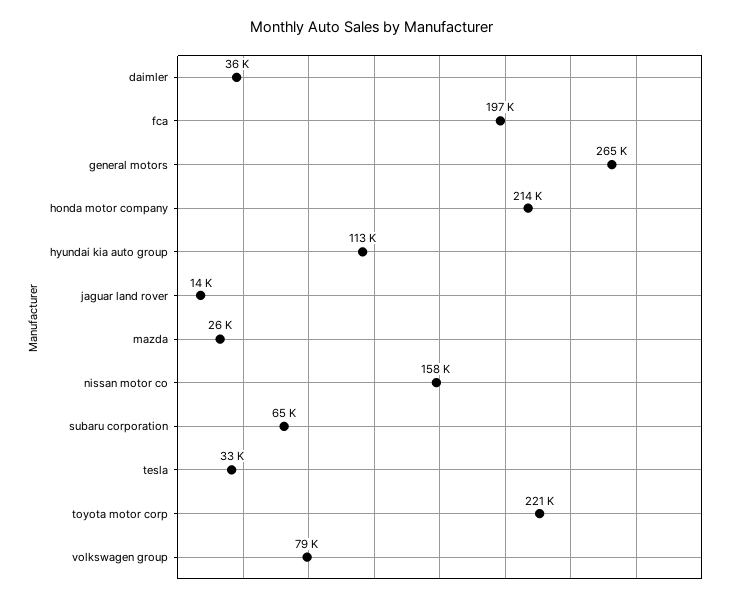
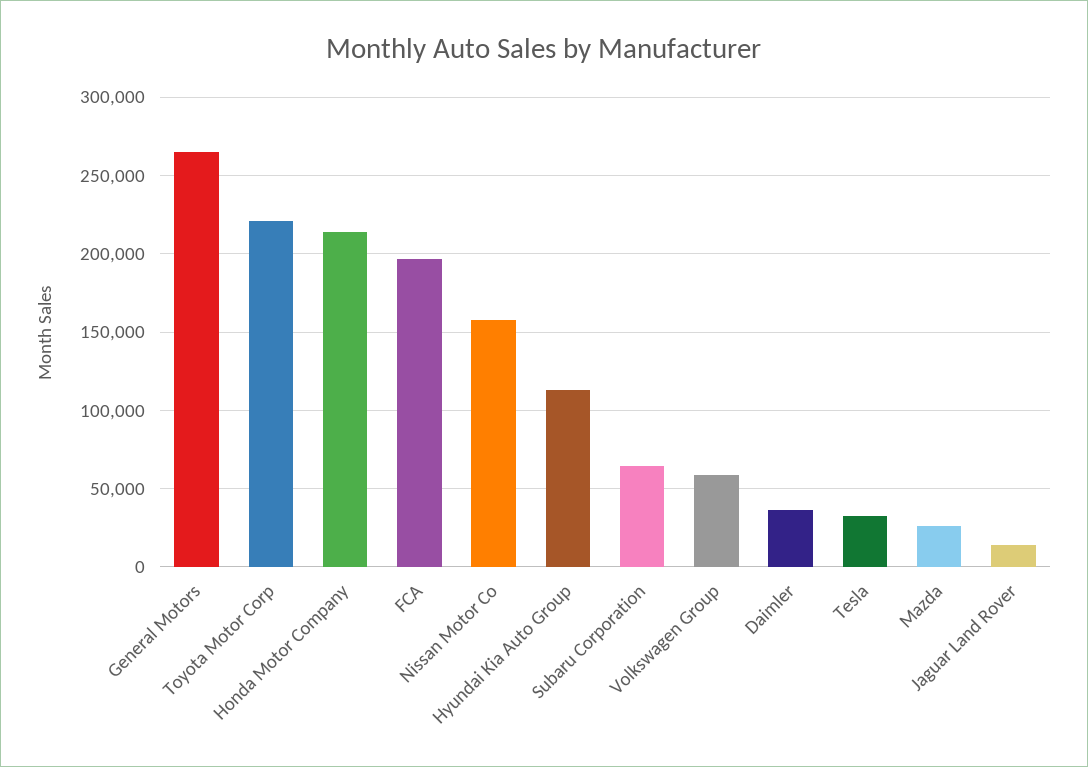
  {
    "daimler": 36000,
    "fca": 197000,
    "general motors": 265000,
    "honda motor company": 214000,
    "hyundai kia auto group": 113000,
    "jaguar land rover": 14000,
    "mazda": 26000,
    "nissan motor co": 158000,
    "subaru corporation": 65000,
    "tesla": 33000,
    "toyota motor corp": 221000,
-   "volkswagen group": 79000
+   "volkswagen group": 60000
  }

